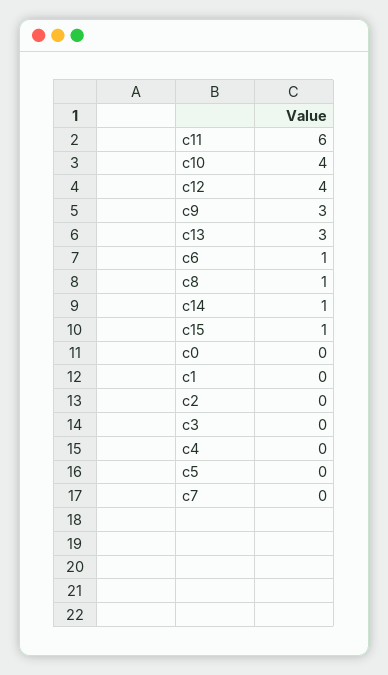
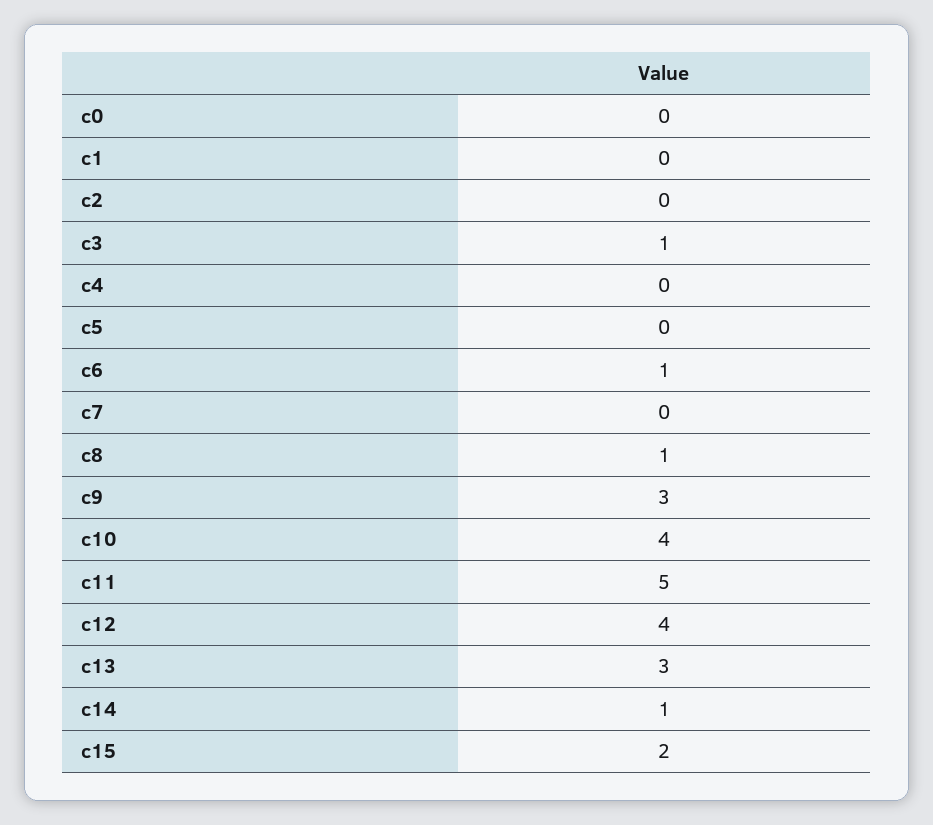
  {
-   "c11": 6,
+   "c11": 5,
    "c10": 4,
    "c12": 4,
    "c9": 3,
    "c13": 3,
    "c6": 1,
    "c8": 1,
    "c14": 1,
-   "c15": 1,
+   "c15": 2,
    "c0": 0,
    "c1": 0,
    "c2": 0,
-   "c3": 0,
+   "c3": 1,
    "c4": 0,
    "c5": 0,
    "c7": 0
  }

